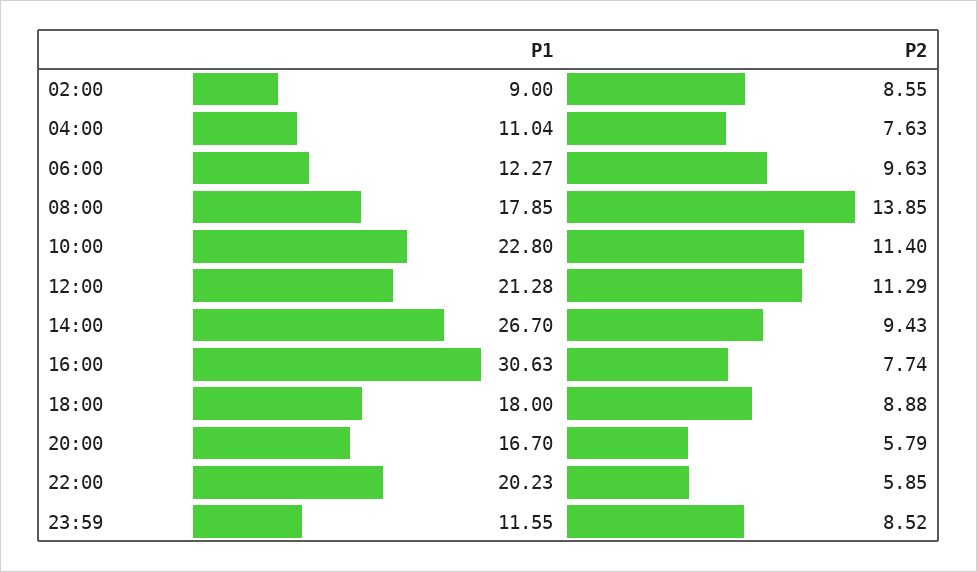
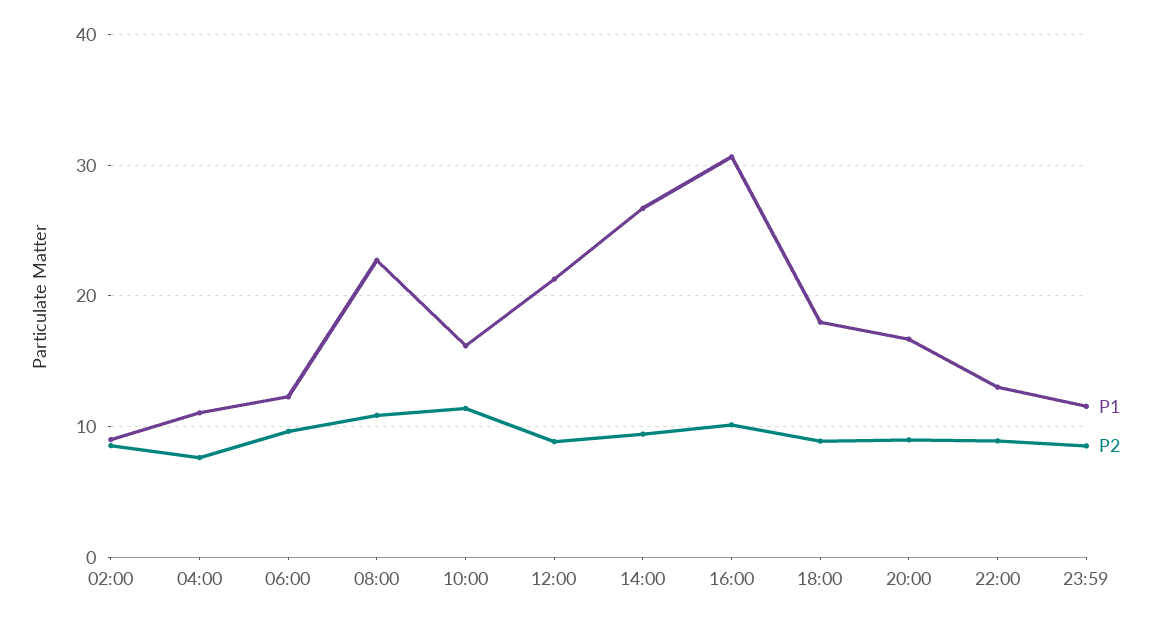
  {
    "P1": {
      "02:00": 9,
      "04:00": 11.04,
      "06:00": 12.27,
-     "08:00": 17.85,
+     "08:00": 23,
-     "10:00": 22.8,
+     "10:00": 16,
      "12:00": 21.28,
      "14:00": 26.7,
      "16:00": 30.63,
      "18:00": 18,
      "20:00": 16.7,
-     "22:00": 20.23,
+     "22:00": 13,
      "23:59": 11.55
    },
    "P2": {
      "02:00": 8.55,
      "04:00": 7.63,
      "06:00": 9.63,
-     "08:00": 13.85,
+     "08:00": 11,
      "10:00": 11.4,
-     "12:00": 11.29,
+     "12:00": 9,
      "14:00": 9.43,
-     "16:00": 7.74,
+     "16:00": 10,
      "18:00": 8.88,
-     "20:00": 5.79,
+     "20:00": 9,
-     "22:00": 5.85,
+     "22:00": 9,
      "23:59": 8.52
    }
  }

